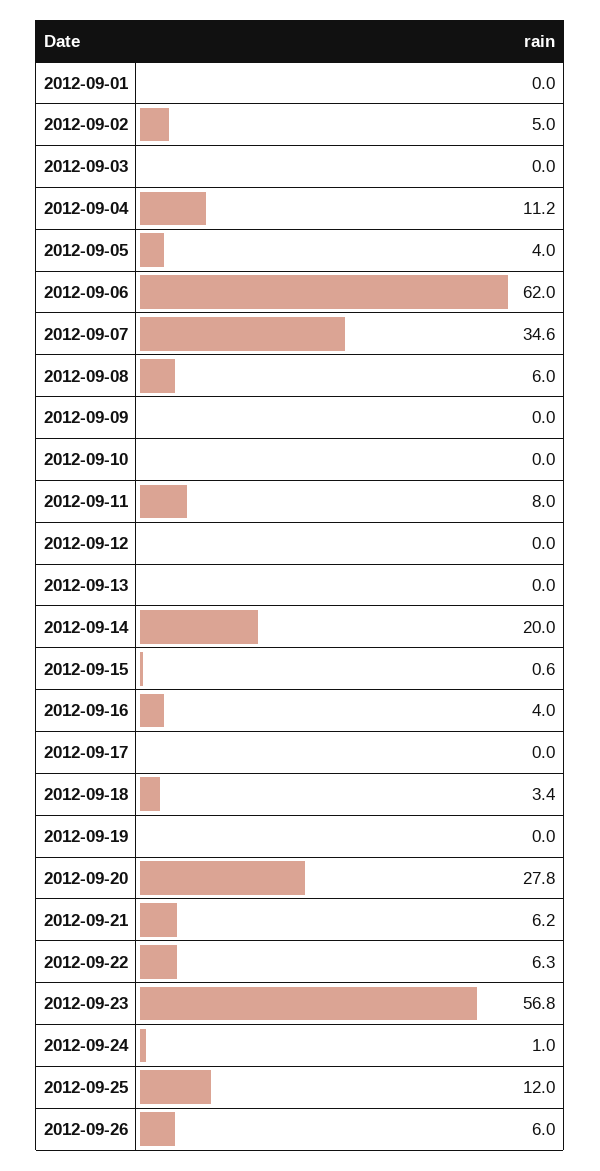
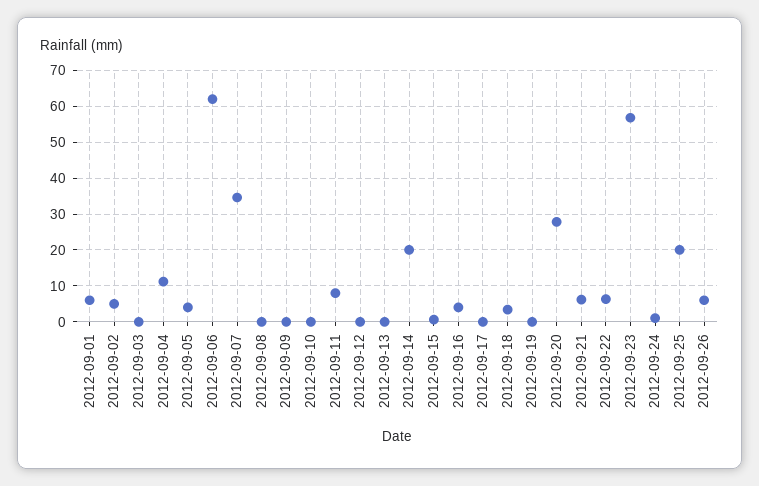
  {
-   "2012-09-01": 0,
+   "2012-09-01": 6,
    "2012-09-02": 5,
    "2012-09-03": 0,
    "2012-09-04": 11.2,
    "2012-09-05": 4,
    "2012-09-06": 62,
    "2012-09-07": 34.6,
-   "2012-09-08": 6,
+   "2012-09-08": 0,
    "2012-09-09": 0,
    "2012-09-10": 0,
    "2012-09-11": 8,
    "2012-09-12": 0,
    "2012-09-13": 0,
    "2012-09-14": 20,
    "2012-09-15": 0.6,
    "2012-09-16": 4,
    "2012-09-17": 0,
    "2012-09-18": 3.4,
    "2012-09-19": 0,
    "2012-09-20": 27.8,
    "2012-09-21": 6.2,
    "2012-09-22": 6.3,
    "2012-09-23": 56.8,
    "2012-09-24": 1,
-   "2012-09-25": 12,
+   "2012-09-25": 20,
    "2012-09-26": 6
  }

